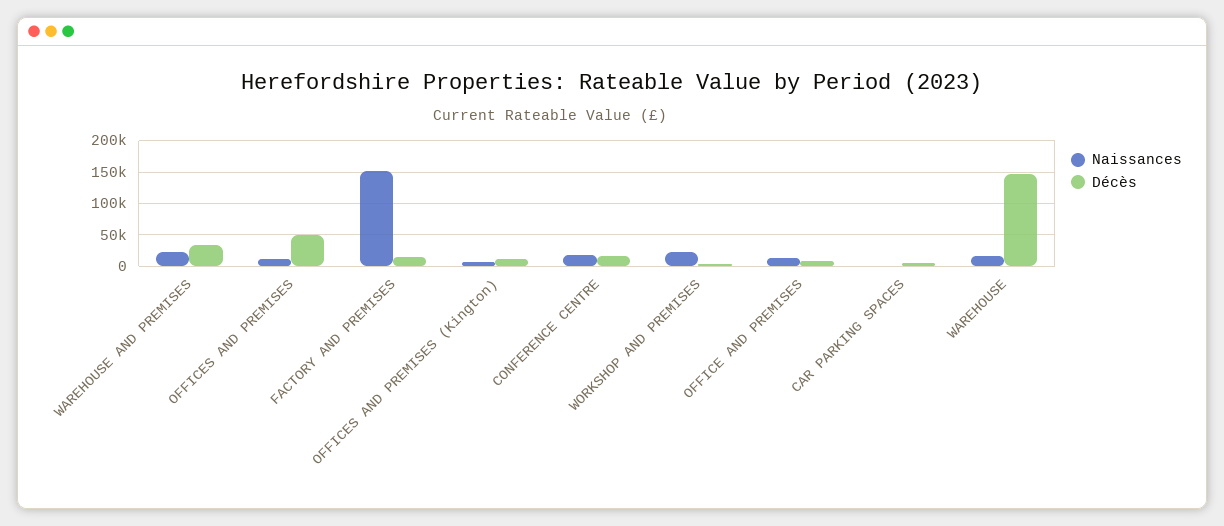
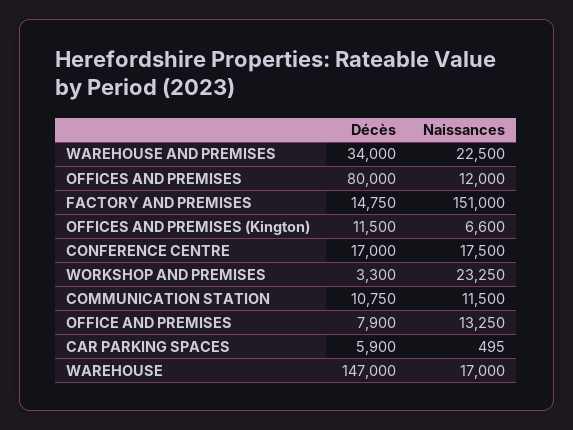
  {
    "Naissances": {
      "WAREHOUSE AND PREMISES": 22500,
      "OFFICES AND PREMISES": 12000,
      "FACTORY AND PREMISES": 151000,
      "OFFICES AND PREMISES (Kington)": 6600,
      "CONFERENCE CENTRE": 17500,
      "WORKSHOP AND PREMISES": 23250,
      "OFFICE AND PREMISES": 13250,
      "CAR PARKING SPACES": 495,
-     "WAREHOUSE": 17000
+     "WAREHOUSE": 17000,
+     "COMMUNICATION STATION": 11500
    },
    "Décès": {
      "WAREHOUSE AND PREMISES": 34000,
-     "OFFICES AND PREMISES": 50000,
+     "OFFICES AND PREMISES": 80000,
      "FACTORY AND PREMISES": 14750,
      "OFFICES AND PREMISES (Kington)": 11500,
      "CONFERENCE CENTRE": 17000,
      "WORKSHOP AND PREMISES": 3300,
      "OFFICE AND PREMISES": 7900,
      "CAR PARKING SPACES": 5900,
-     "WAREHOUSE": 147000
+     "WAREHOUSE": 147000,
+     "COMMUNICATION STATION": 10750
    }
  }

